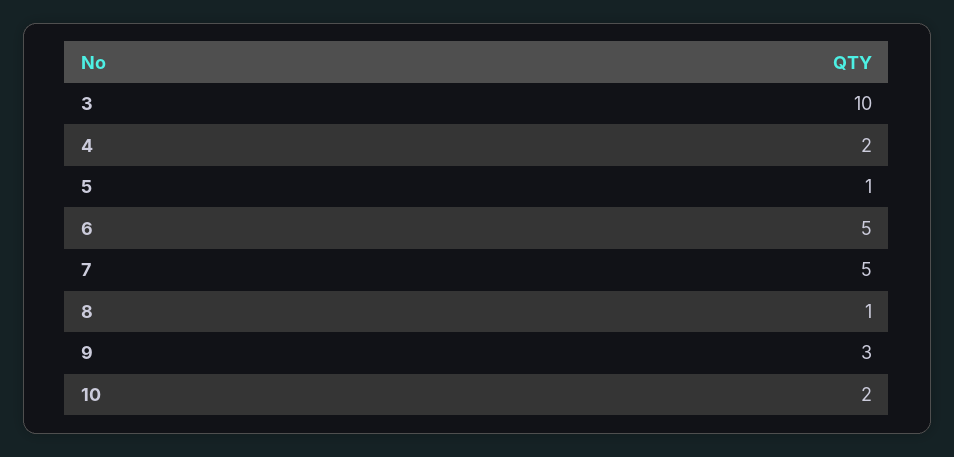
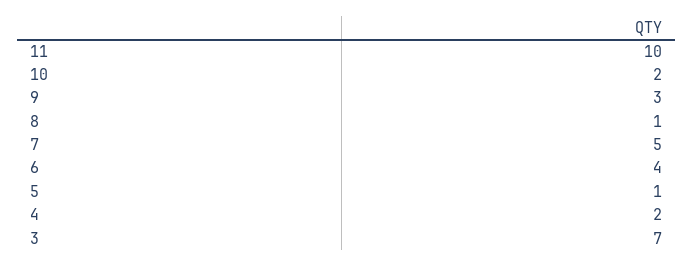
  {
-   "3": 10,
+   "3": 7,
    "4": 2,
    "5": 1,
-   "6": 5,
+   "6": 4,
    "7": 5,
    "8": 1,
    "9": 3,
-   "10": 2
+   "10": 2,
+   "11": 10
  }

